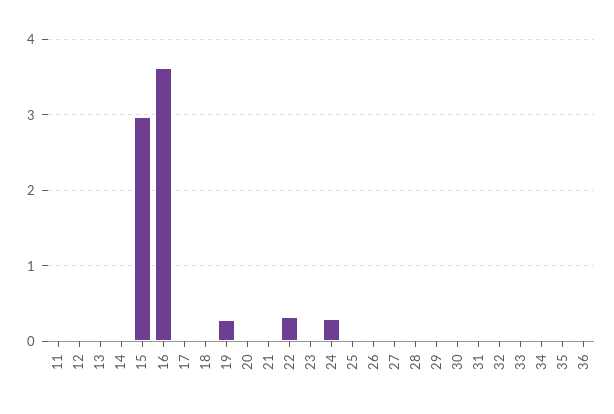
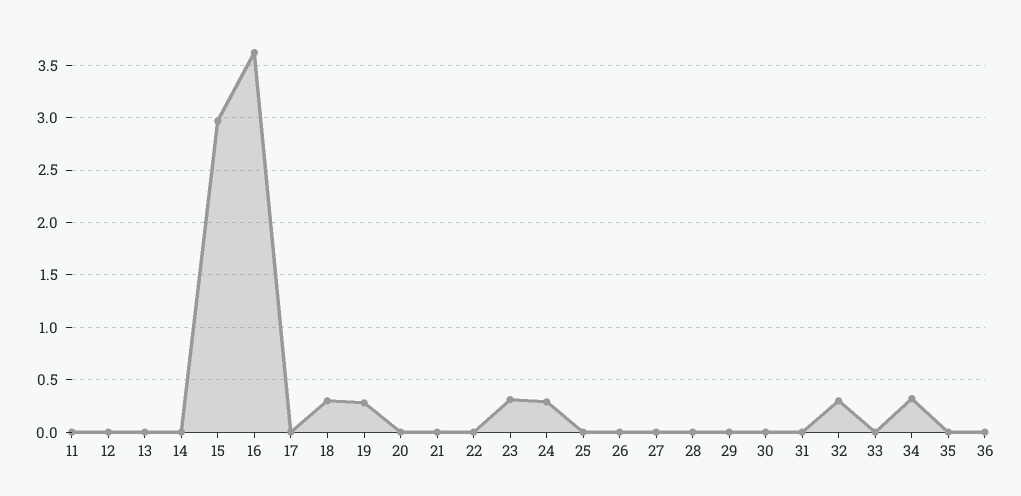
  {
    "11": 0,
    "12": 0,
    "13": 0,
    "14": 0,
    "15": 3,
    "16": 3.6,
    "17": 0,
-   "18": 0,
+   "18": 0.3,
    "19": 0.3,
    "20": 0,
    "21": 0,
-   "22": 0.3,
+   "22": 0,
-   "23": 0,
+   "23": 0.3,
    "24": 0.3,
    "25": 0,
    "26": 0,
    "27": 0,
    "28": 0,
    "29": 0,
    "30": 0,
    "31": 0,
-   "32": 0,
+   "32": 0.3,
    "33": 0,
-   "34": 0,
+   "34": 0.3,
    "35": 0,
    "36": 0
  }

